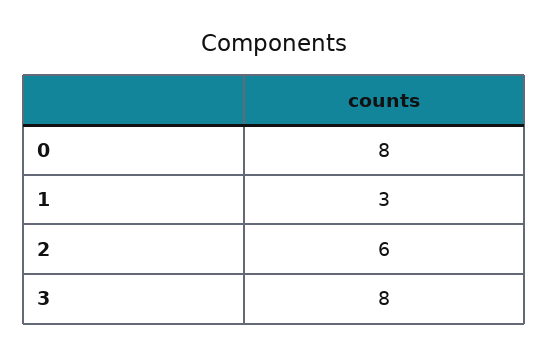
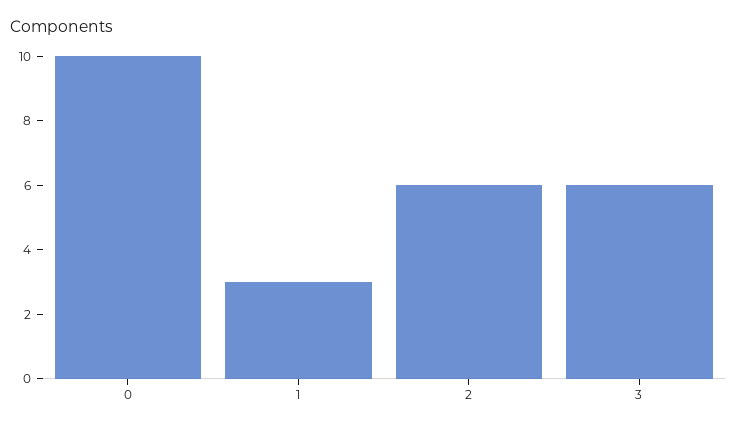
  {
-   "0": 8,
+   "0": 10,
    "1": 3,
    "2": 6,
-   "3": 8
+   "3": 6
  }

